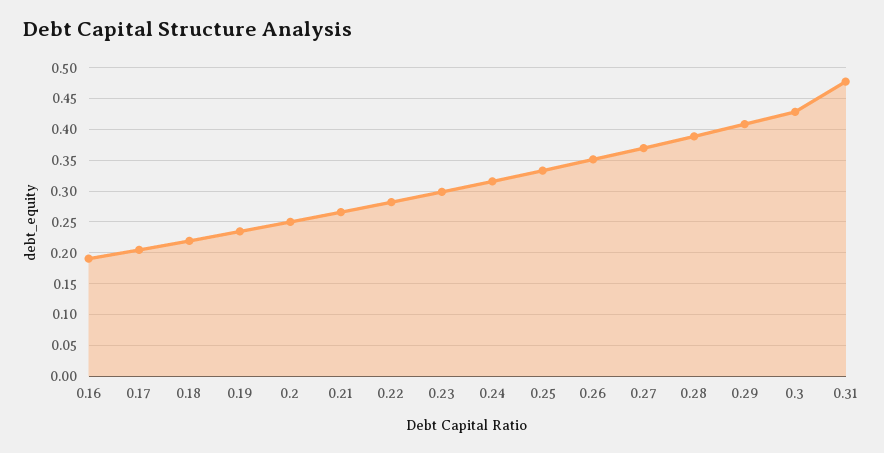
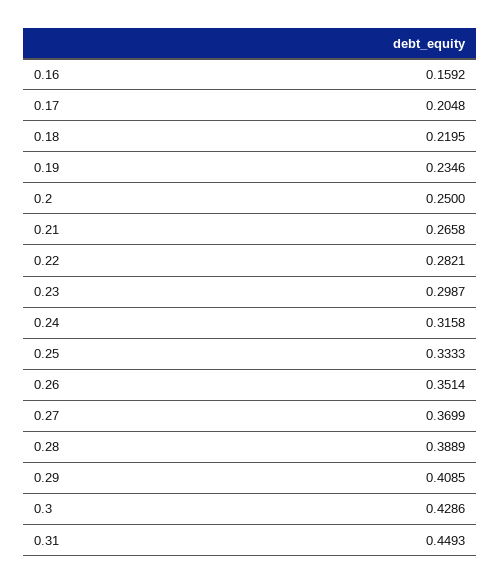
  {
-   "0.16": 0.19,
+   "0.16": 0.1592,
    "0.17": 0.2048,
    "0.18": 0.2195,
    "0.19": 0.2346,
    "0.2": 0.25,
    "0.21": 0.2658,
    "0.22": 0.2821,
    "0.23": 0.2987,
    "0.24": 0.3158,
    "0.25": 0.3333,
    "0.26": 0.3514,
    "0.27": 0.3699,
    "0.28": 0.3889,
    "0.29": 0.4085,
    "0.3": 0.4286,
-   "0.31": 0.48
+   "0.31": 0.4493
  }

